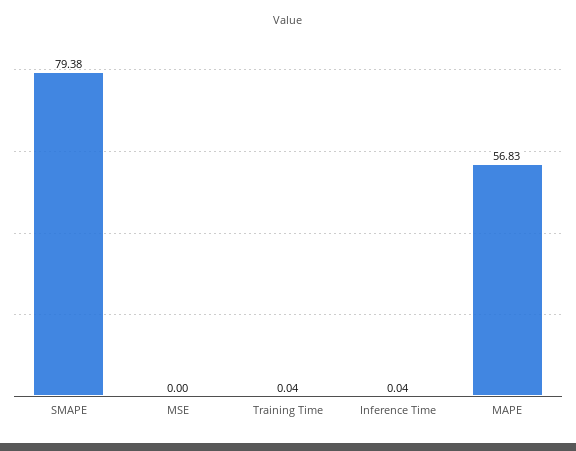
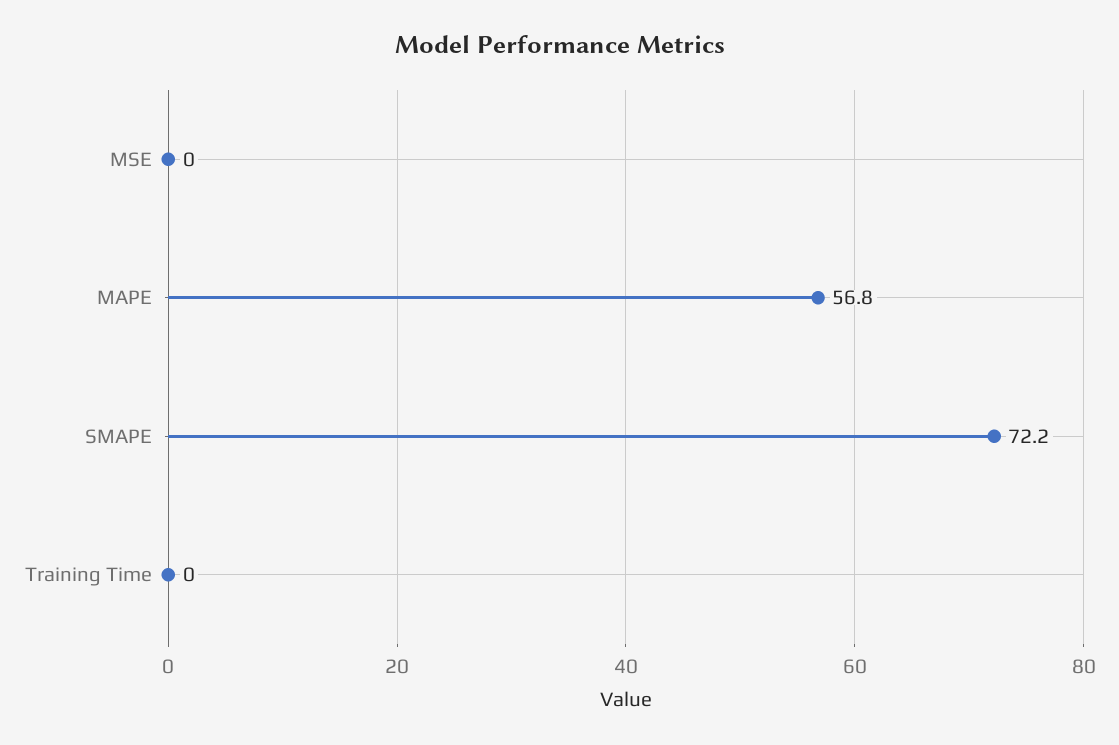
  {
-   "SMAPE": 79.38,
+   "SMAPE": 72.2,
    "MSE": 0,
    "Training Time": 0.04,
-   "Inference Time": 0.04,
    "MAPE": 56.83
  }

